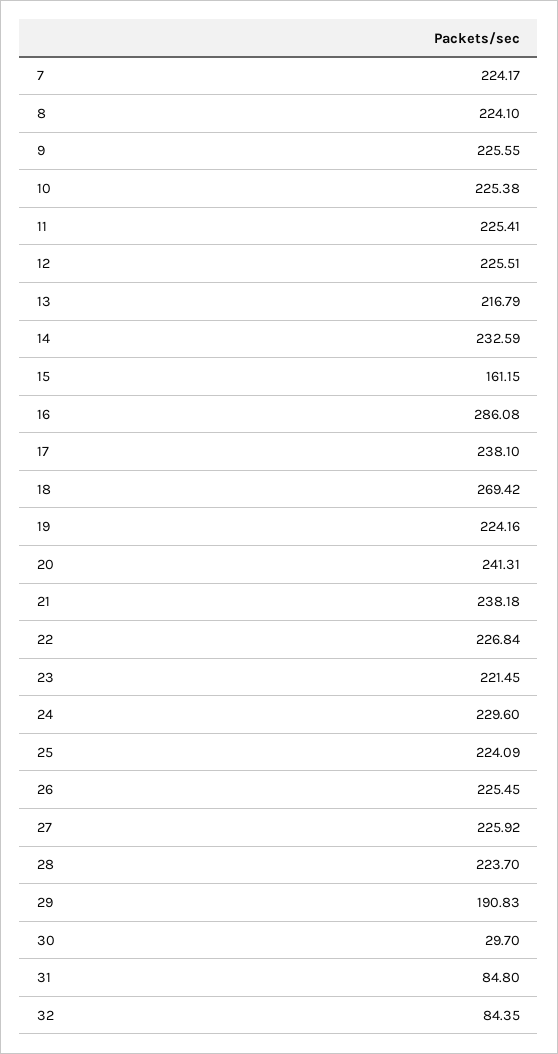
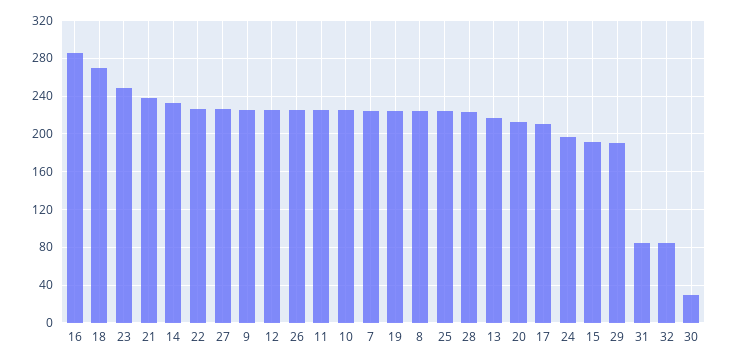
  {
    "7": 224.17,
    "8": 224.1,
    "9": 225.55,
    "10": 225.38,
    "11": 225.41,
    "12": 225.51,
    "13": 216.79,
    "14": 232.59,
-   "15": 161.15,
+   "15": 190,
    "16": 286.08,
-   "17": 238.1,
+   "17": 210,
    "18": 269.42,
    "19": 224.16,
-   "20": 241.31,
+   "20": 210,
    "21": 238.18,
    "22": 226.84,
-   "23": 221.45,
+   "23": 250,
-   "24": 229.6,
+   "24": 200,
    "25": 224.09,
    "26": 225.45,
    "27": 225.92,
    "28": 223.7,
    "29": 190.83,
    "30": 29.7,
    "31": 84.8,
    "32": 84.35
  }

